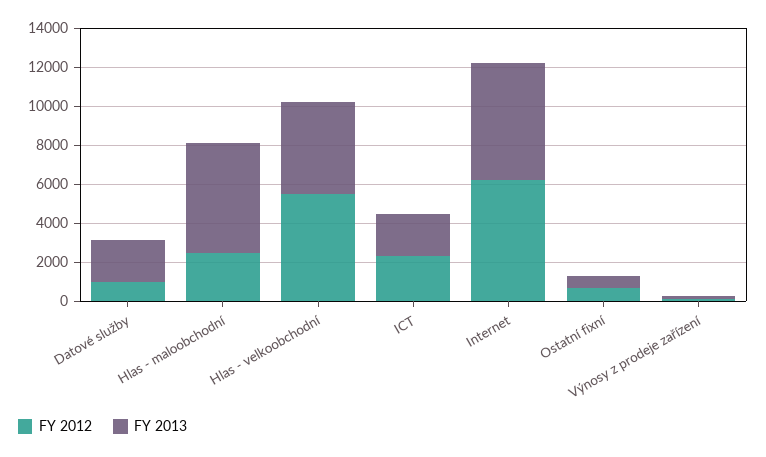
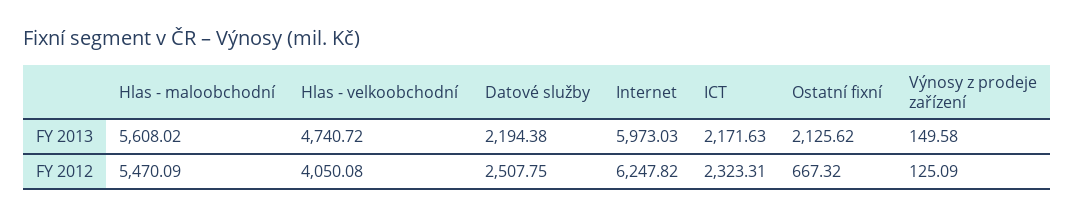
  {
    "FY 2012": {
-     "Datové služby": 1000,
+     "Datové služby": 2507.75,
-     "Hlas - maloobchodní": 2500,
+     "Hlas - maloobchodní": 5470.09,
-     "Hlas - velkoobchodní": 5500,
+     "Hlas - velkoobchodní": 4050.08,
      "ICT": 2323.31,
      "Internet": 6247.82,
      "Ostatní fixní": 667.32,
      "Výnosy z prodeje zařízení": 125.09
    },
    "FY 2013": {
      "Datové služby": 2194.38,
      "Hlas - maloobchodní": 5608.02,
      "Hlas - velkoobchodní": 4740.72,
      "ICT": 2171.63,
      "Internet": 5973.03,
-     "Ostatní fixní": 500,
+     "Ostatní fixní": 2125.62,
      "Výnosy z prodeje zařízení": 149.58
    }
  }

